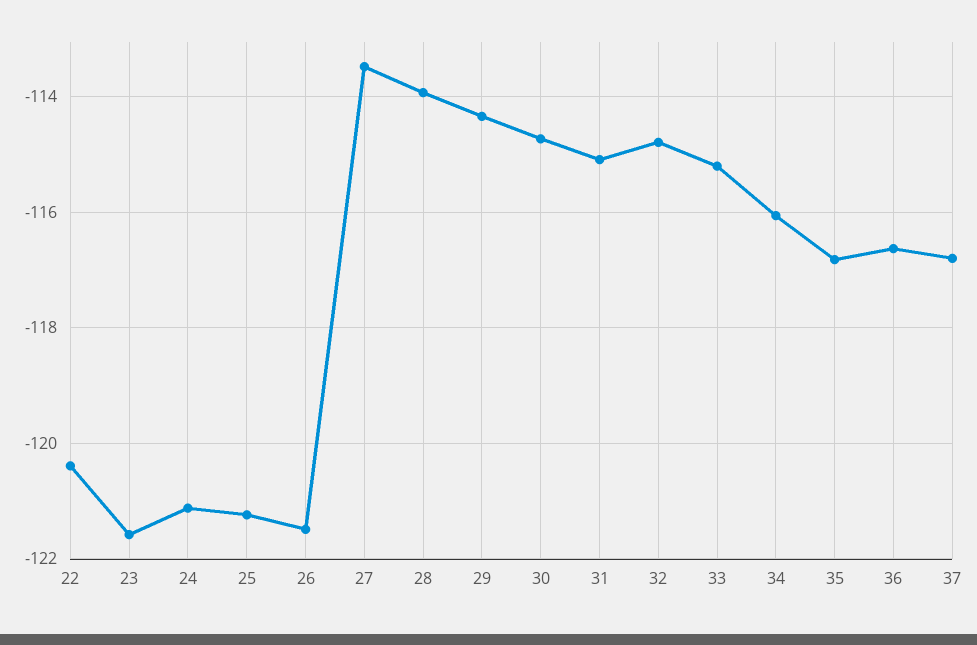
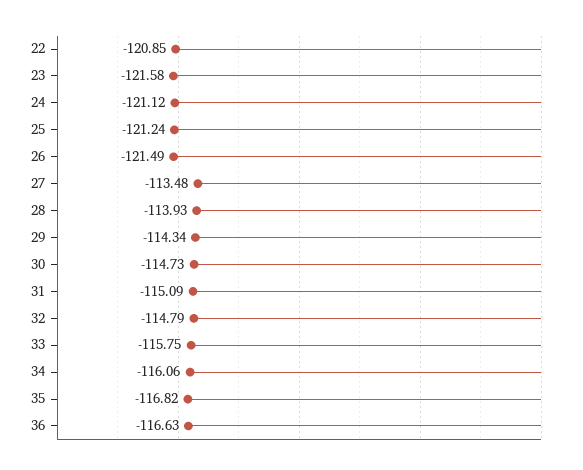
  {
-   "22": -120.4,
+   "22": -120.85,
    "23": -121.58,
    "24": -121.12,
    "25": -121.24,
    "26": -121.49,
    "27": -113.48,
    "28": -113.93,
    "29": -114.34,
    "30": -114.73,
    "31": -115.09,
    "32": -114.79,
-   "33": -115.2,
+   "33": -115.75,
    "34": -116.06,
    "35": -116.82,
-   "36": -116.63,
+   "36": -116.63
-   "37": -116.8
  }

